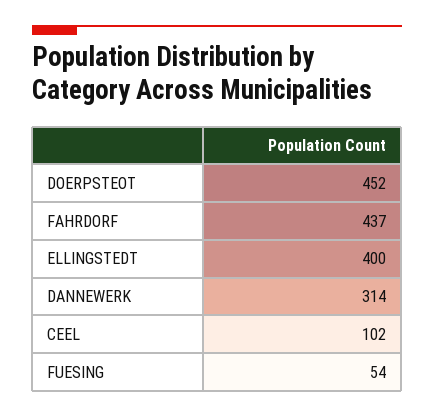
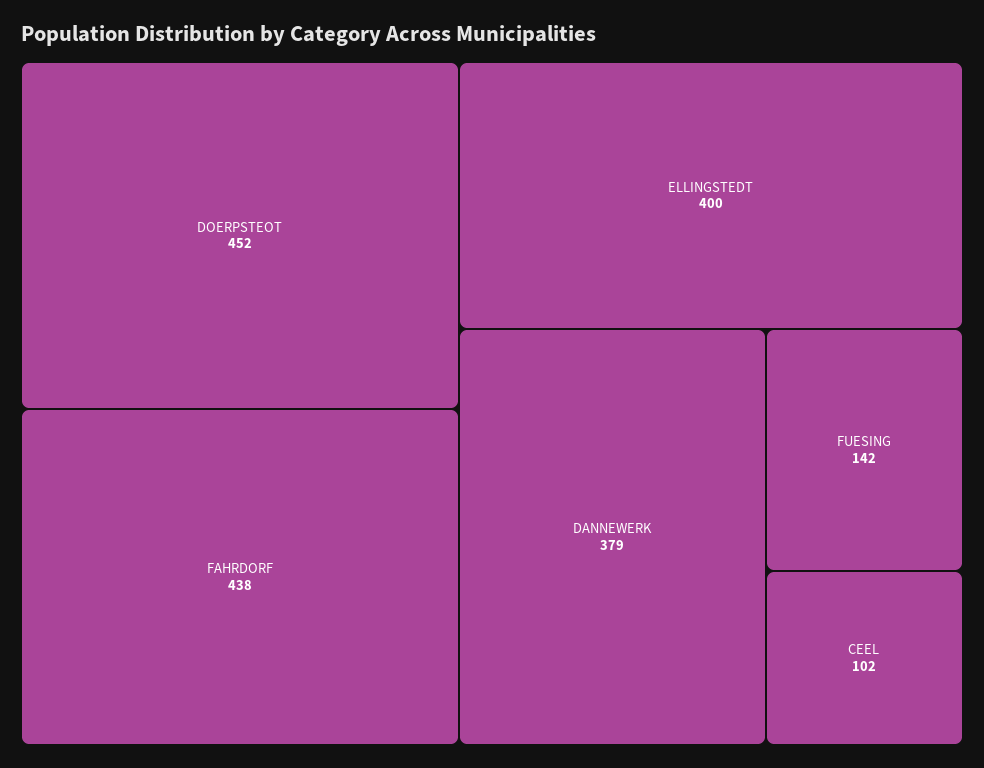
  {
    "DOERPSTEOT": 452,
-   "FAHRDORF": 437,
+   "FAHRDORF": 438,
    "ELLINGSTEDT": 400,
-   "DANNEWERK": 314,
+   "DANNEWERK": 379,
    "CEEL": 102,
-   "FUESING": 54
+   "FUESING": 142
  }

